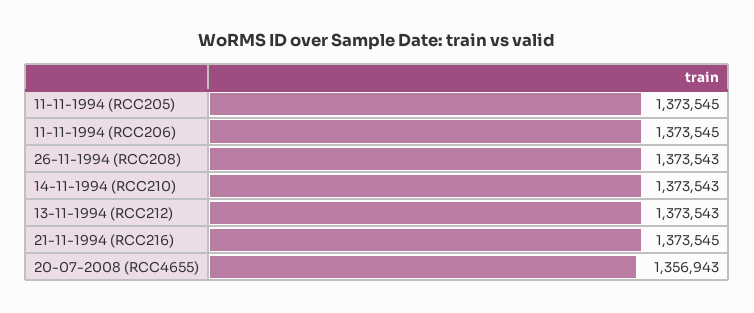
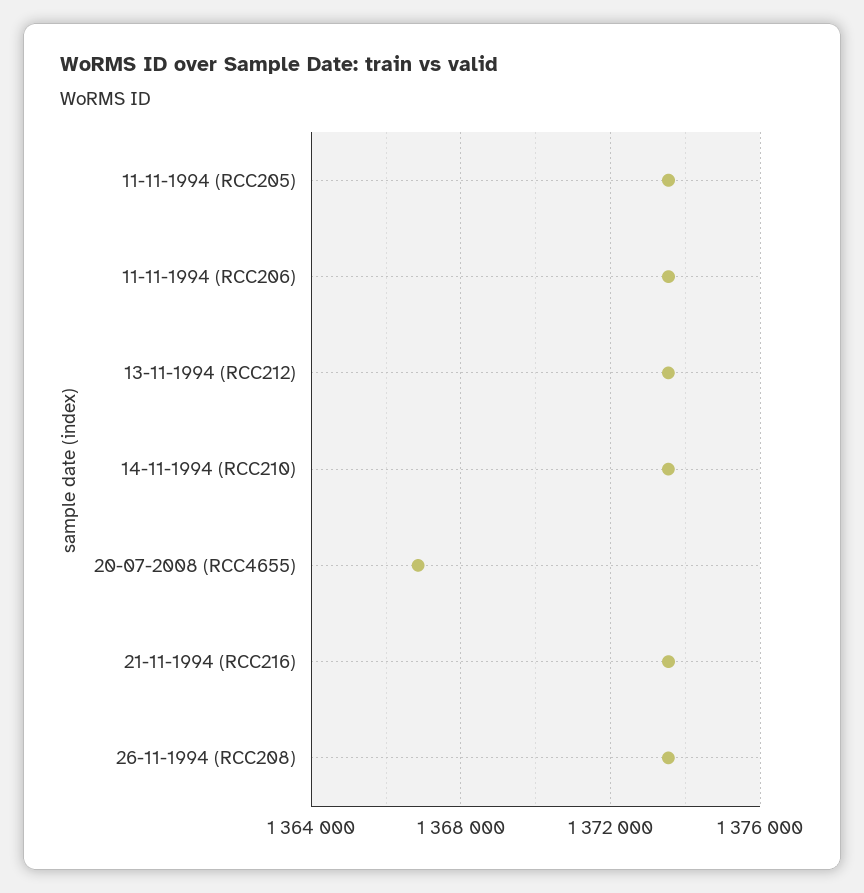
  {
    "11-11-1994 (RCC205)": 1373545,
    "11-11-1994 (RCC206)": 1373545,
    "26-11-1994 (RCC208)": 1373543,
    "14-11-1994 (RCC210)": 1373543,
    "13-11-1994 (RCC212)": 1373543,
    "21-11-1994 (RCC216)": 1373545,
-   "20-07-2008 (RCC4655)": 1356943
+   "20-07-2008 (RCC4655)": 1367000
  }

